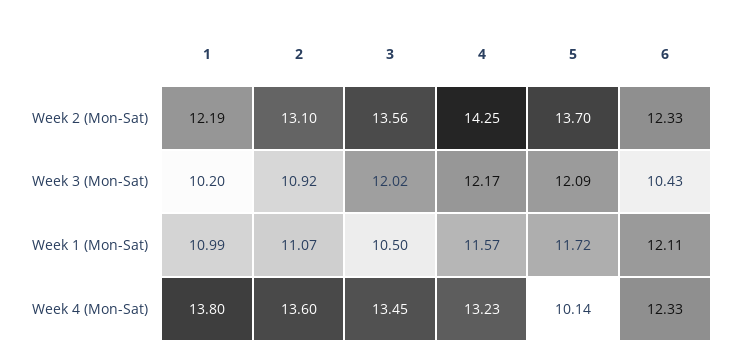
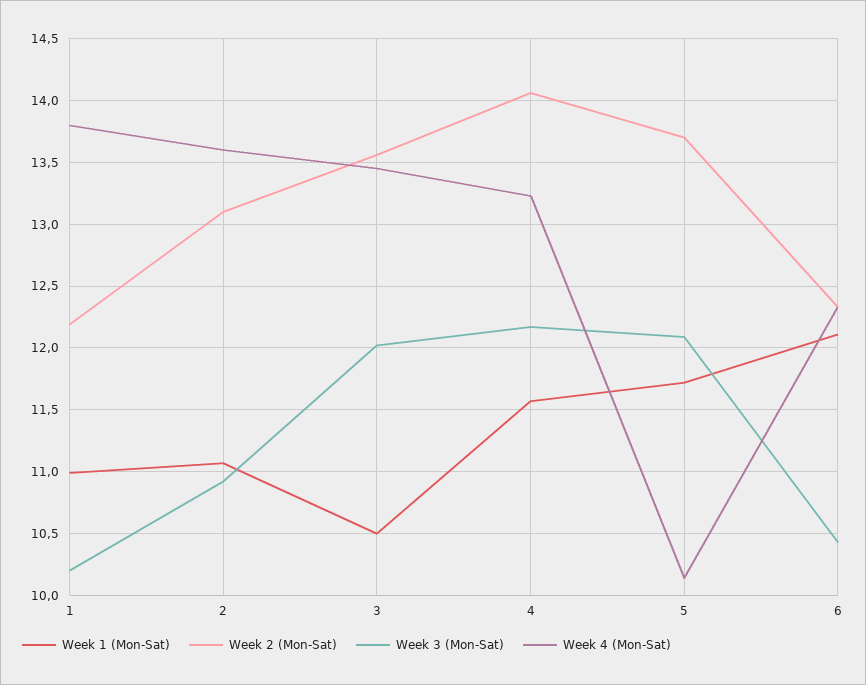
  {
    "Week 2 (Mon-Sat)": {
      "1": 12.19,
      "2": 13.1,
      "3": 13.56,
-     "4": 14.25,
+     "4": 14.05,
      "5": 13.7,
      "6": 12.33
    },
    "Week 3 (Mon-Sat)": {
      "1": 10.2,
      "2": 10.92,
      "3": 12.02,
      "4": 12.17,
      "5": 12.09,
      "6": 10.43
    },
    "Week 1 (Mon-Sat)": {
      "1": 10.99,
      "2": 11.07,
      "3": 10.5,
      "4": 11.57,
      "5": 11.72,
      "6": 12.11
    },
    "Week 4 (Mon-Sat)": {
      "1": 13.8,
      "2": 13.6,
      "3": 13.45,
      "4": 13.23,
      "5": 10.14,
      "6": 12.33
    }
  }

